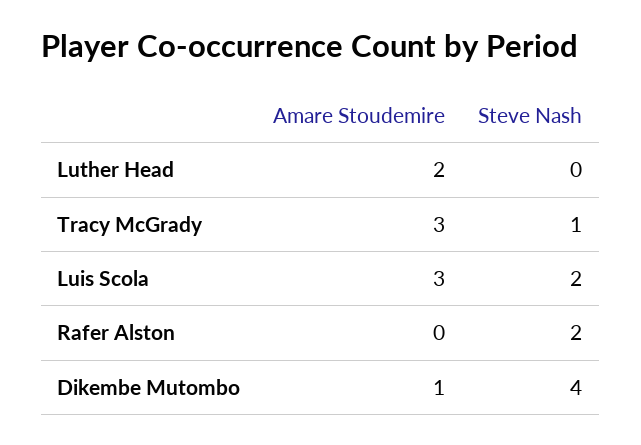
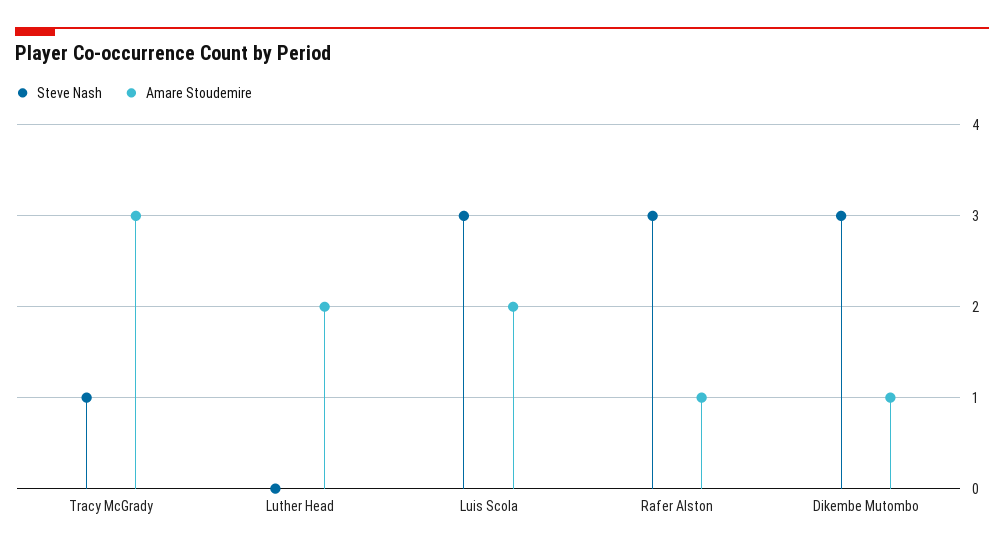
  {
    "Amare Stoudemire": {
      "Luther Head": 2,
      "Tracy McGrady": 3,
-     "Luis Scola": 3,
+     "Luis Scola": 2,
-     "Rafer Alston": 0,
+     "Rafer Alston": 1,
      "Dikembe Mutombo": 1
    },
    "Steve Nash": {
      "Luther Head": 0,
      "Tracy McGrady": 1,
-     "Luis Scola": 2,
+     "Luis Scola": 3,
-     "Rafer Alston": 2,
+     "Rafer Alston": 3,
-     "Dikembe Mutombo": 4
+     "Dikembe Mutombo": 3
    }
  }

